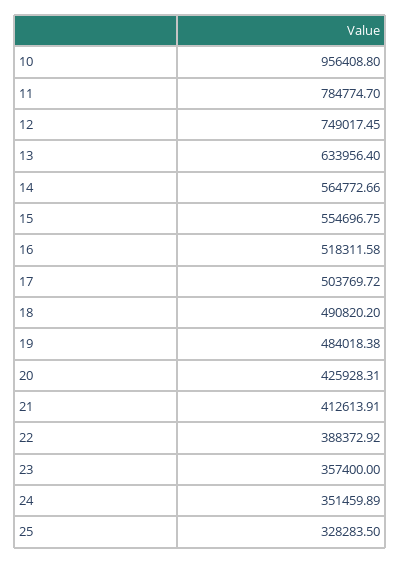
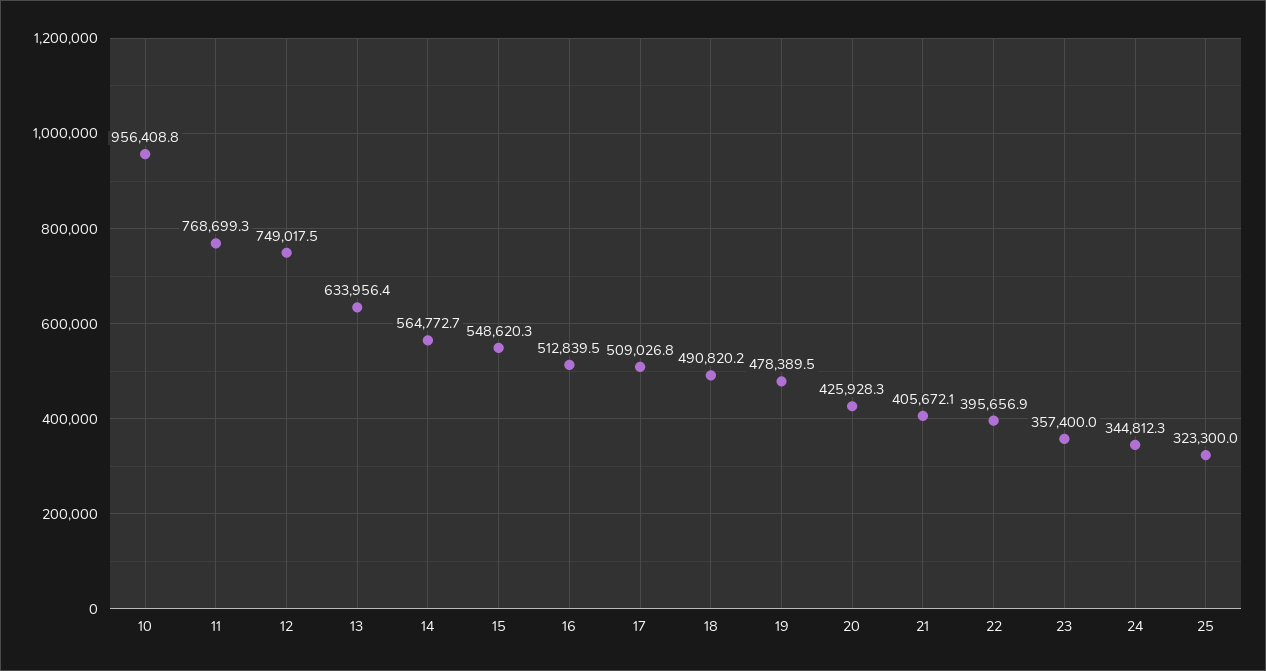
  {
    "10": 956408.8,
-   "11": 784774.7,
+   "11": 768699.3,
    "12": 749017.45,
    "13": 633956.4,
    "14": 564772.66,
-   "15": 554696.75,
+   "15": 548620.3,
-   "16": 518311.58,
+   "16": 512839.5,
-   "17": 503769.72,
+   "17": 509026.8,
    "18": 490820.2,
-   "19": 484018.38,
+   "19": 478389.5,
    "20": 425928.31,
-   "21": 412613.91,
+   "21": 405672.1,
-   "22": 388372.92,
+   "22": 395656.9,
    "23": 357400,
-   "24": 351459.89,
+   "24": 344812.3,
-   "25": 328283.5
+   "25": 323300
  }

